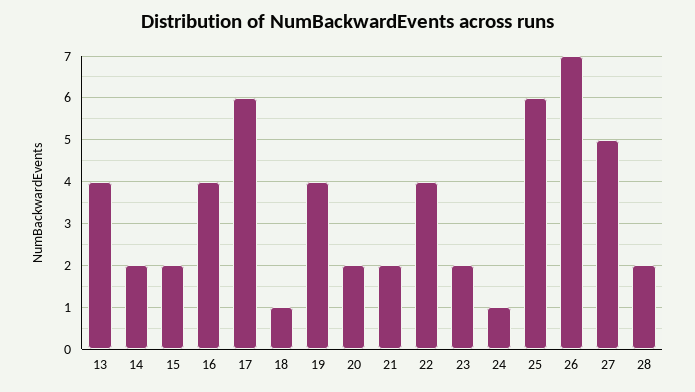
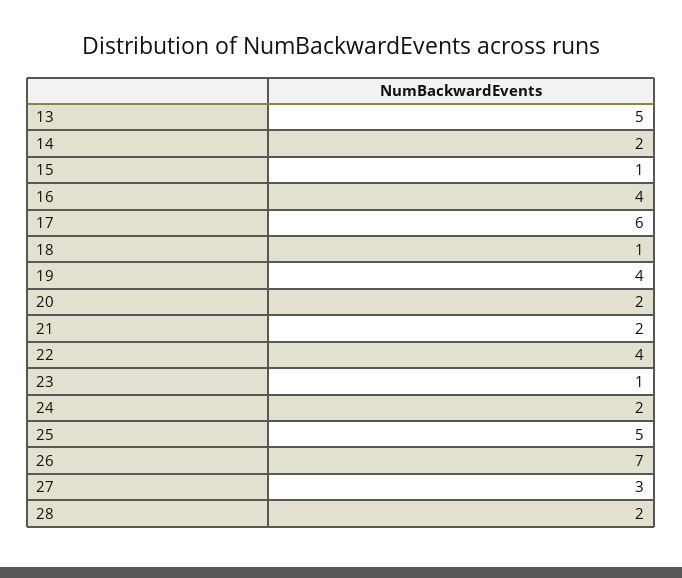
  {
-   "13": 4,
+   "13": 5,
    "14": 2,
-   "15": 2,
+   "15": 1,
    "16": 4,
    "17": 6,
    "18": 1,
    "19": 4,
    "20": 2,
    "21": 2,
    "22": 4,
-   "23": 2,
+   "23": 1,
-   "24": 1,
+   "24": 2,
-   "25": 6,
+   "25": 5,
    "26": 7,
-   "27": 5,
+   "27": 3,
    "28": 2
  }

